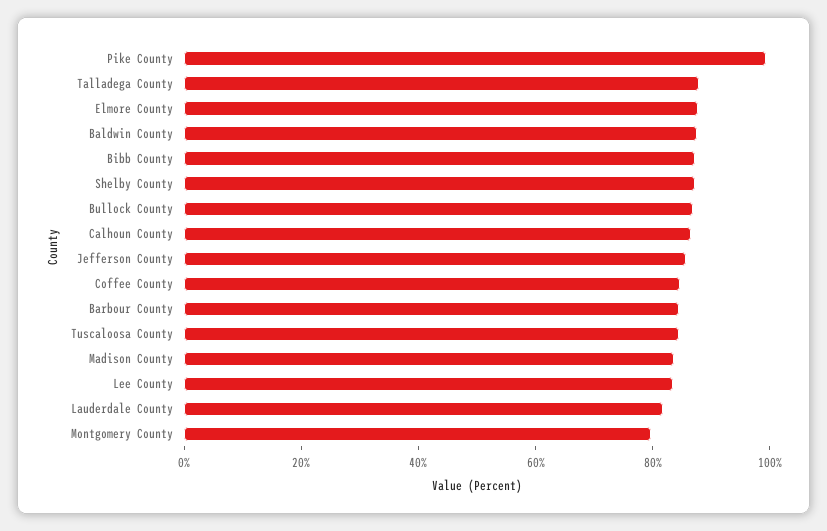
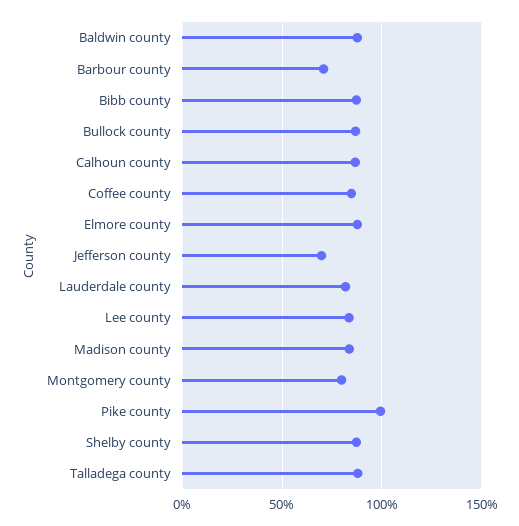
  {
    "Pike County": 100,
    "Talladega County": 90,
    "Elmore County": 90,
    "Baldwin County": 90,
    "Bibb County": 85,
    "Shelby County": 85,
    "Bullock County": 85,
    "Calhoun County": 85,
-   "Jefferson County": 85,
+   "Jefferson County": 70,
    "Coffee County": 85,
-   "Barbour County": 85,
+   "Barbour County": 70,
-   "Tuscaloosa County": 85,
    "Madison County": 85,
    "Lee County": 85,
    "Lauderdale County": 80,
    "Montgomery County": 80
  }

